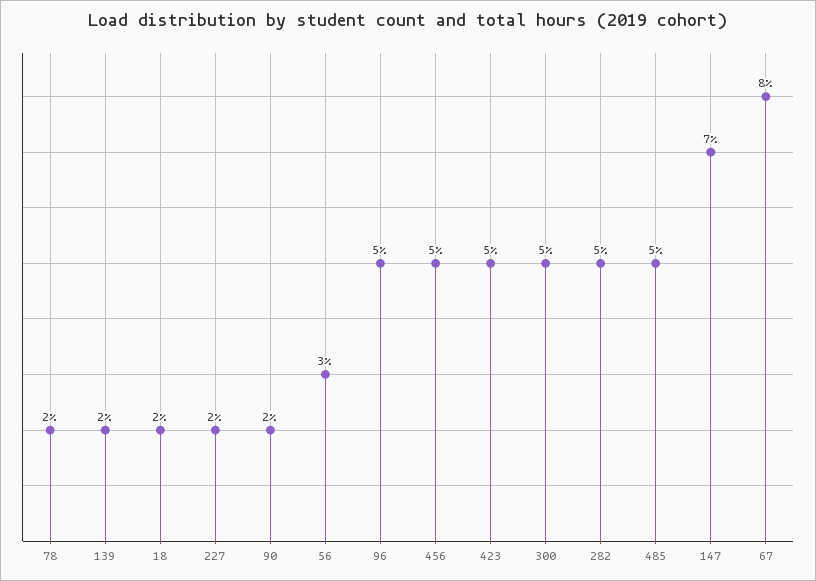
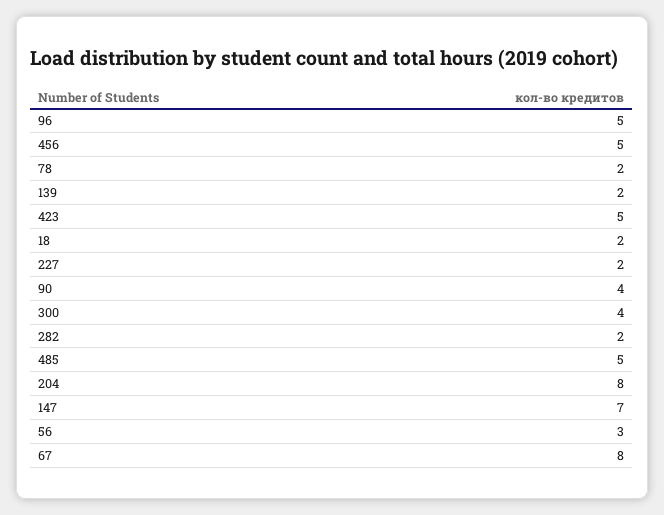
  {
    "78": 2,
    "139": 2,
    "18": 2,
    "227": 2,
-   "90": 2,
+   "90": 4,
    "56": 3,
    "96": 5,
    "456": 5,
    "423": 5,
-   "300": 5,
+   "300": 4,
-   "282": 5,
+   "282": 2,
    "485": 5,
    "147": 7,
-   "67": 8
+   "67": 8,
+   "204": 8
  }

